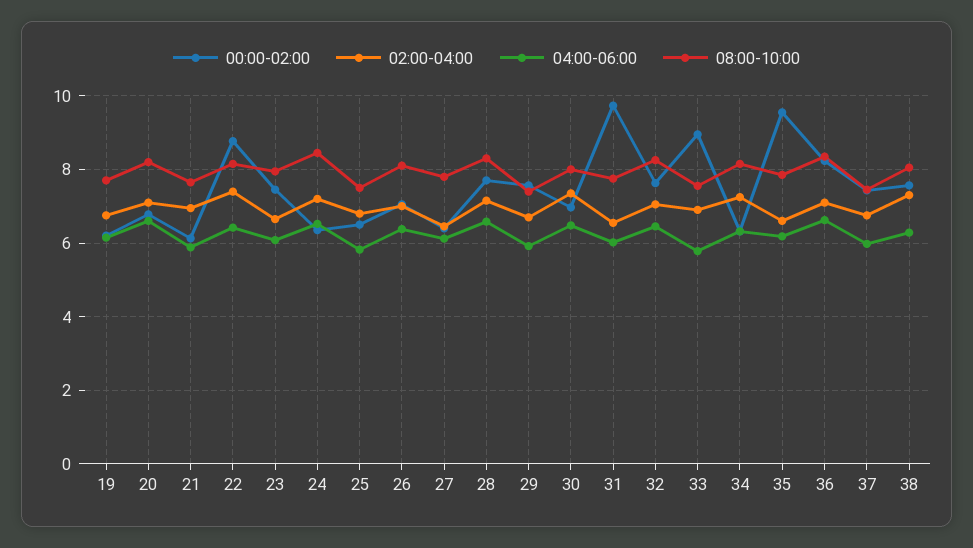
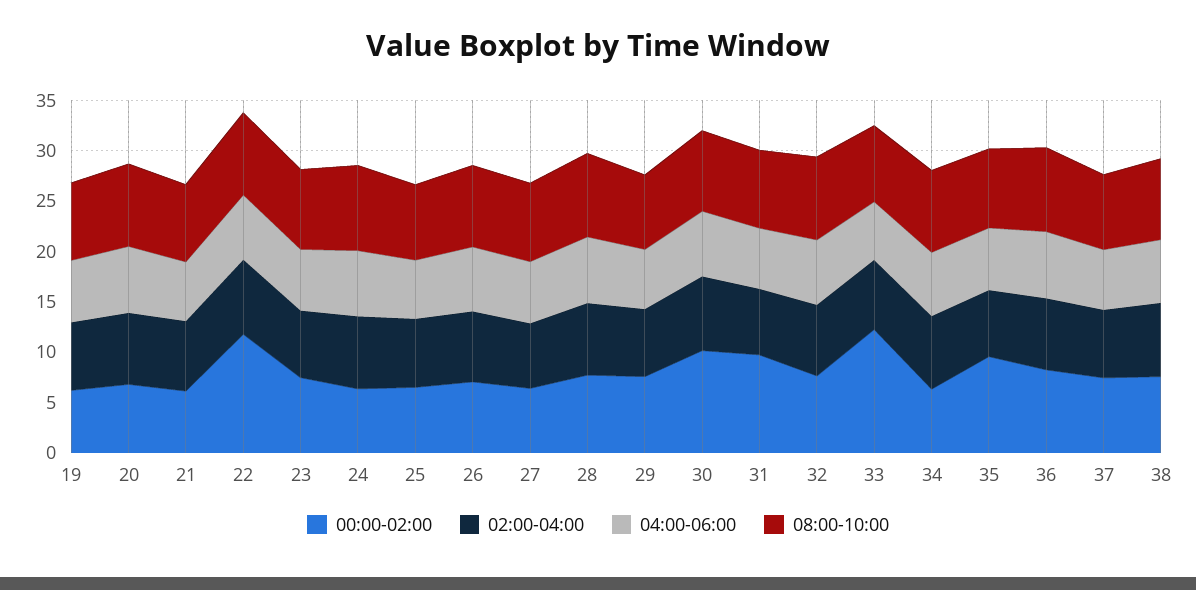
  {
    "00:00-02:00": {
      "19": 6.2,
      "20": 6.8,
      "21": 6.2,
-     "22": 8.8,
+     "22": 12,
      "23": 7.4,
      "24": 6.4,
      "25": 6.6,
      "26": 7,
      "27": 6.4,
      "28": 7.8,
      "29": 7.6,
-     "30": 7,
+     "30": 10,
      "31": 9.8,
      "32": 7.6,
-     "33": 9,
+     "33": 12,
      "34": 6.4,
      "35": 9.6,
      "36": 8.2,
      "37": 7.4,
      "38": 7.6
    },
    "02:00-04:00": {
      "19": 6.8,
      "20": 7.2,
      "21": 7,
      "22": 7.4,
      "23": 6.6,
      "24": 7.2,
      "25": 6.8,
      "26": 7,
      "27": 6.4,
      "28": 7.2,
      "29": 6.8,
      "30": 7.4,
      "31": 6.6,
      "32": 7,
      "33": 7,
      "34": 7.2,
      "35": 6.6,
      "36": 7.2,
      "37": 6.8,
      "38": 7.4
    },
    "04:00-06:00": {
      "19": 6.2,
      "20": 6.6,
      "21": 5.8,
      "22": 6.4,
      "23": 6,
      "24": 6.6,
      "25": 5.8,
      "26": 6.4,
      "27": 6.2,
      "28": 6.6,
      "29": 6,
      "30": 6.4,
      "31": 6,
      "32": 6.4,
      "33": 5.8,
      "34": 6.4,
      "35": 6.2,
      "36": 6.6,
      "37": 6,
      "38": 6.2
    },
    "08:00-10:00": {
      "19": 7.8,
      "20": 8.2,
      "21": 7.6,
      "22": 8.2,
      "23": 8,
      "24": 8.4,
      "25": 7.6,
      "26": 8.2,
      "27": 7.8,
      "28": 8.4,
      "29": 7.4,
      "30": 8,
      "31": 7.8,
      "32": 8.2,
      "33": 7.6,
      "34": 8.2,
      "35": 7.8,
      "36": 8.4,
      "37": 7.4,
      "38": 8
    }
  }

